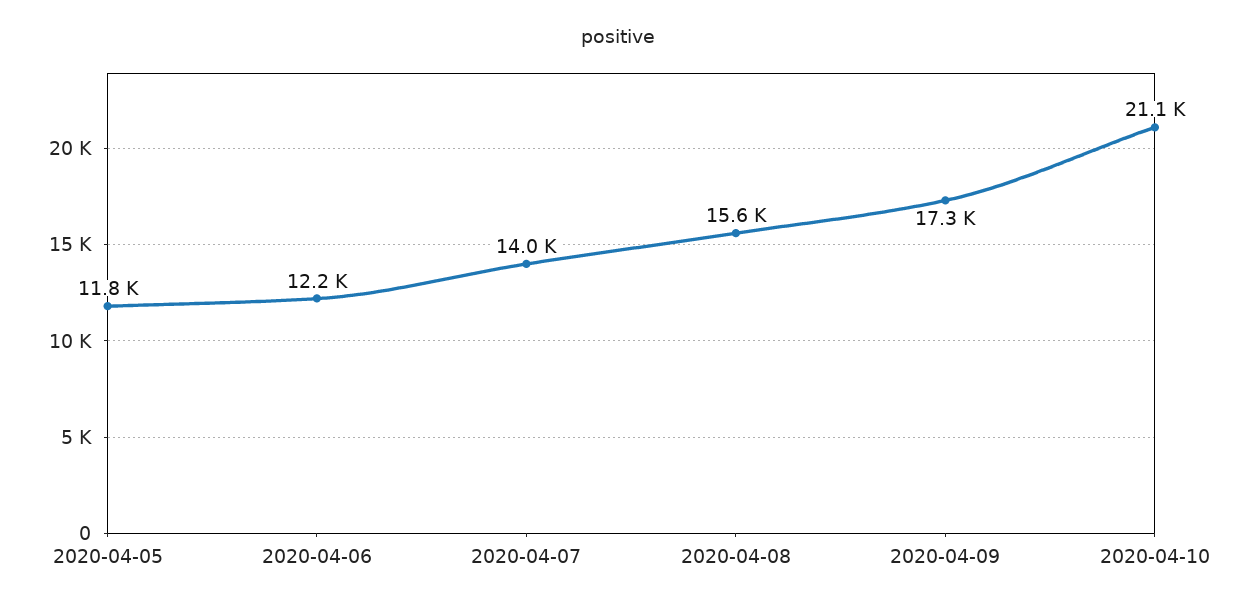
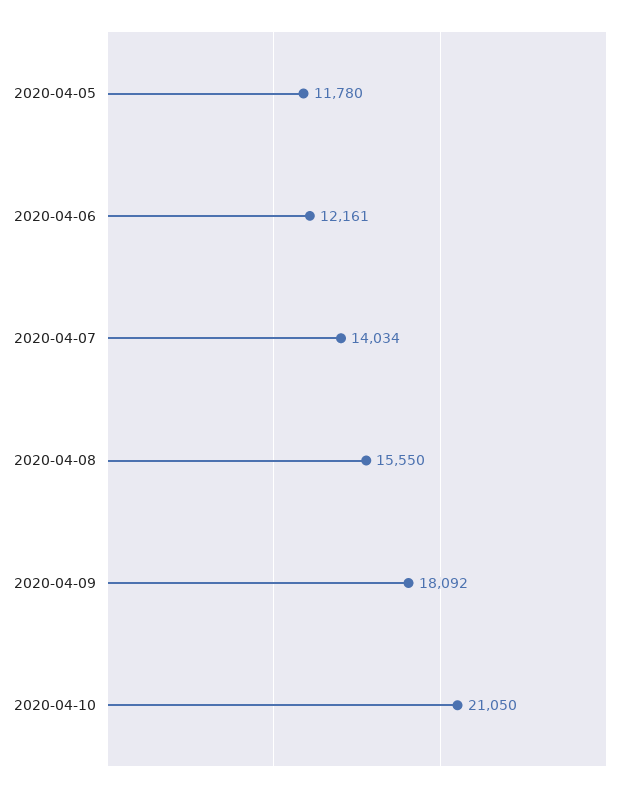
  {
    "2020-04-05": 11780,
    "2020-04-06": 12161,
    "2020-04-07": 14034,
    "2020-04-08": 15550,
-   "2020-04-09": 17300,
+   "2020-04-09": 18092,
    "2020-04-10": 21050
  }

